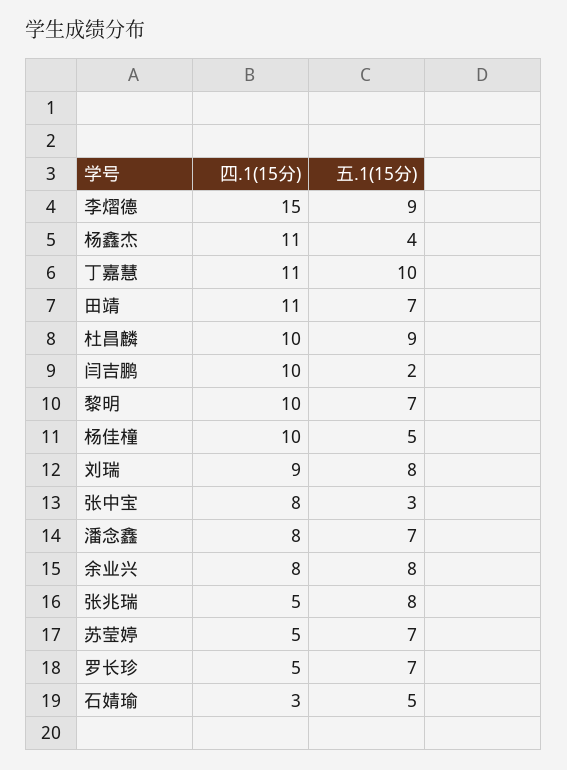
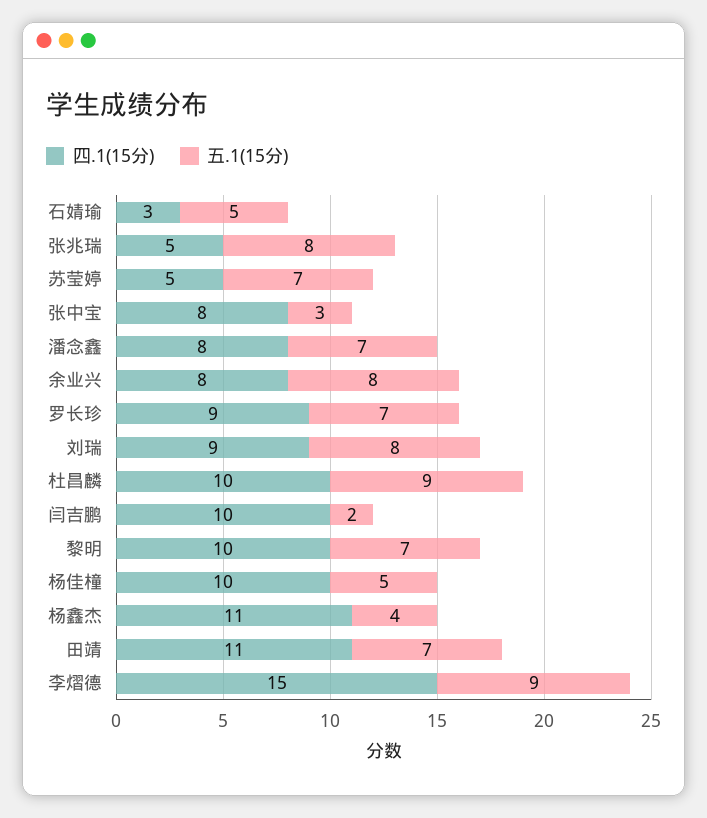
  {
    "四.1(15分)": {
      "李熠德": 15,
      "杨鑫杰": 11,
-     "丁嘉慧": 11,
      "田靖": 11,
      "杜昌麟": 10,
      "闫吉鹏": 10,
      "黎明": 10,
      "杨佳橦": 10,
      "刘瑞": 9,
      "张中宝": 8,
      "潘念鑫": 8,
      "余业兴": 8,
      "张兆瑞": 5,
      "苏莹婷": 5,
-     "罗长珍": 5,
+     "罗长珍": 9,
      "石婧瑜": 3
    },
    "五.1(15分)": {
      "李熠德": 9,
      "杨鑫杰": 4,
-     "丁嘉慧": 10,
      "田靖": 7,
      "杜昌麟": 9,
      "闫吉鹏": 2,
      "黎明": 7,
      "杨佳橦": 5,
      "刘瑞": 8,
      "张中宝": 3,
      "潘念鑫": 7,
      "余业兴": 8,
      "张兆瑞": 8,
      "苏莹婷": 7,
      "罗长珍": 7,
      "石婧瑜": 5
    }
  }

